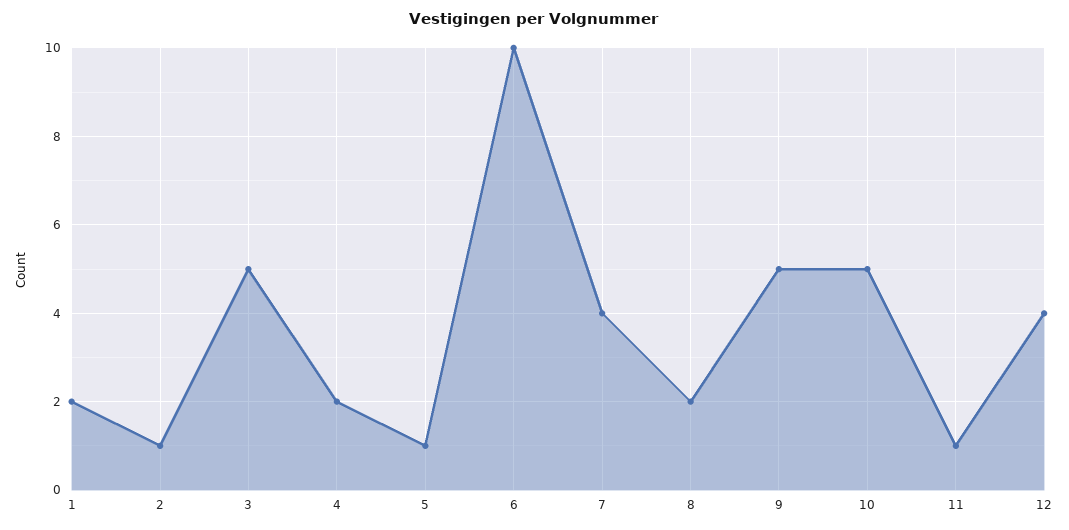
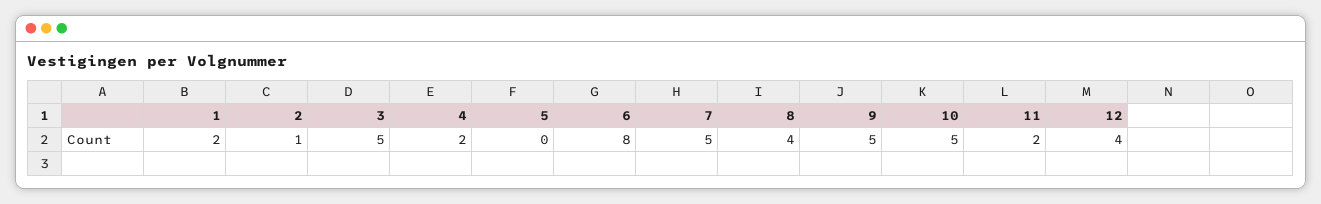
  {
    "1": 2,
    "2": 1,
    "3": 5,
    "4": 2,
-   "5": 1,
+   "5": 0,
-   "6": 10,
+   "6": 8,
-   "7": 4,
+   "7": 5,
-   "8": 2,
+   "8": 4,
    "9": 5,
    "10": 5,
-   "11": 1,
+   "11": 2,
    "12": 4
  }

